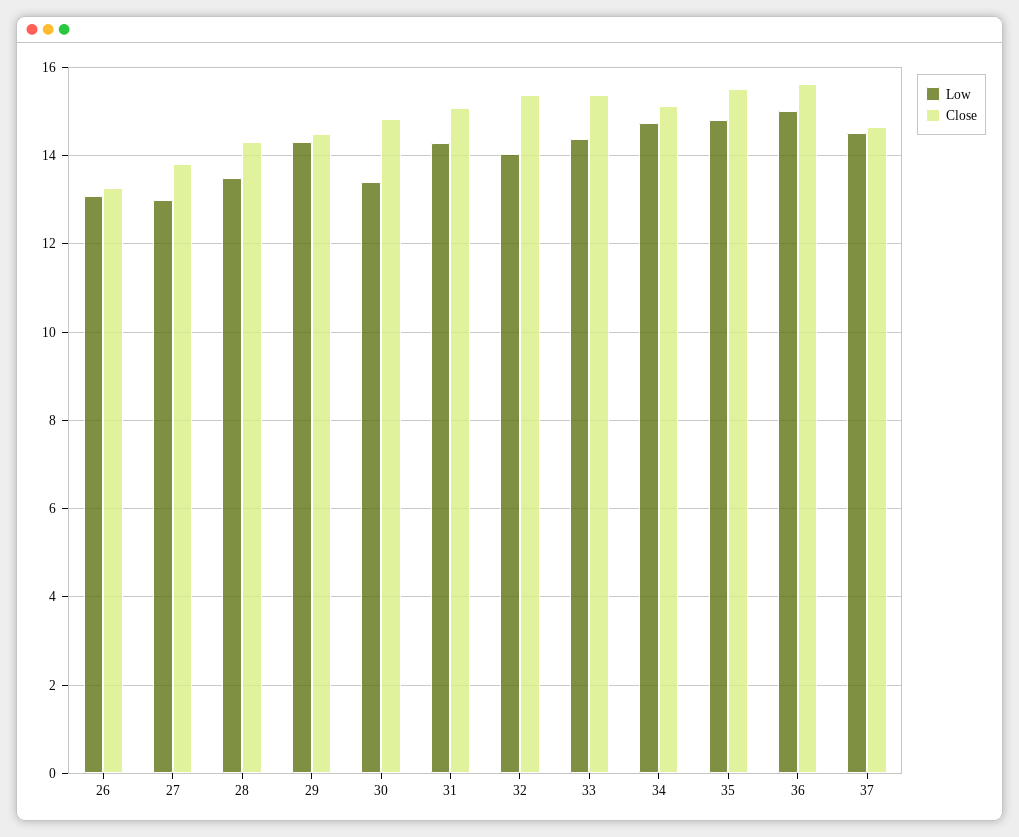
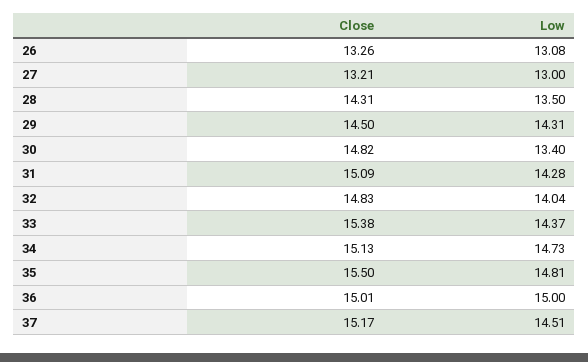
  {
    "Low": {
      "26": 13.08,
      "27": 13,
      "28": 13.5,
      "29": 14.31,
      "30": 13.4,
      "31": 14.28,
      "32": 14.04,
      "33": 14.37,
      "34": 14.73,
      "35": 14.81,
      "36": 15,
      "37": 14.51
    },
    "Close": {
      "26": 13.26,
-     "27": 13.8,
+     "27": 13.21,
      "28": 14.31,
      "29": 14.5,
      "30": 14.82,
      "31": 15.09,
-     "32": 15.4,
+     "32": 14.83,
      "33": 15.38,
      "34": 15.13,
      "35": 15.5,
-     "36": 15.6,
+     "36": 15.01,
-     "37": 14.6
+     "37": 15.17
    }
  }

